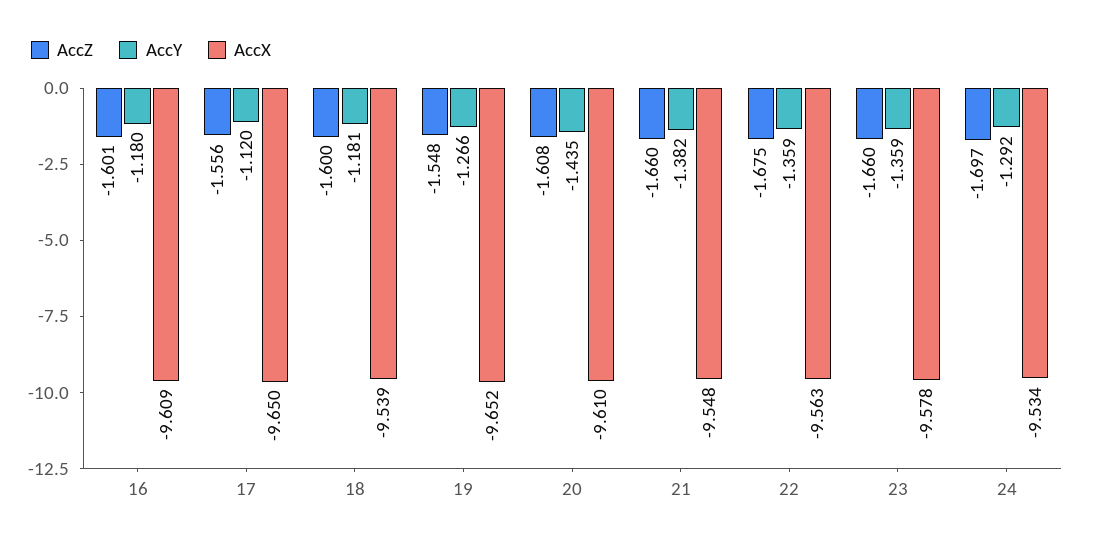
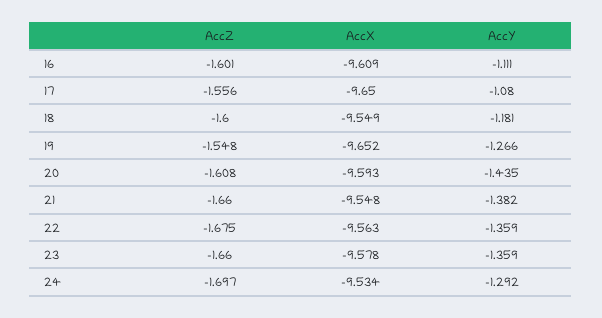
  {
    "AccZ": {
      "16": -1.601,
      "17": -1.556,
      "18": -1.6,
      "19": -1.548,
      "20": -1.608,
      "21": -1.66,
      "22": -1.675,
      "23": -1.66,
      "24": -1.697
    },
    "AccY": {
-     "16": -1.18,
+     "16": -1.111,
-     "17": -1.12,
+     "17": -1.08,
      "18": -1.181,
      "19": -1.266,
      "20": -1.435,
      "21": -1.382,
      "22": -1.359,
      "23": -1.359,
      "24": -1.292
    },
    "AccX": {
      "16": -9.609,
      "17": -9.65,
-     "18": -9.539,
+     "18": -9.549,
      "19": -9.652,
-     "20": -9.61,
+     "20": -9.593,
      "21": -9.548,
      "22": -9.563,
      "23": -9.578,
      "24": -9.534
    }
  }

